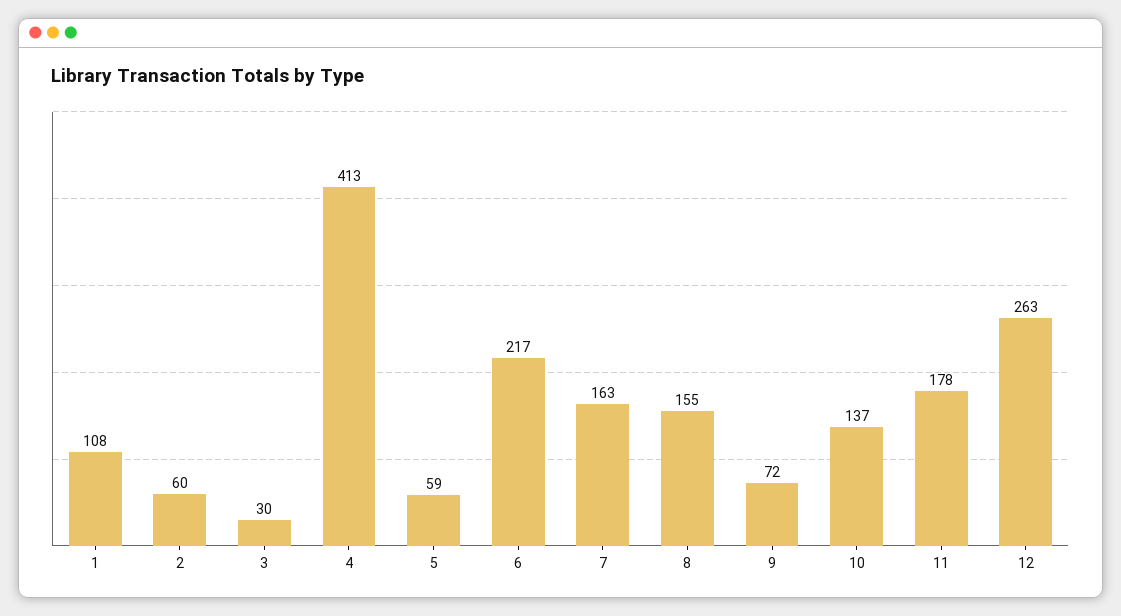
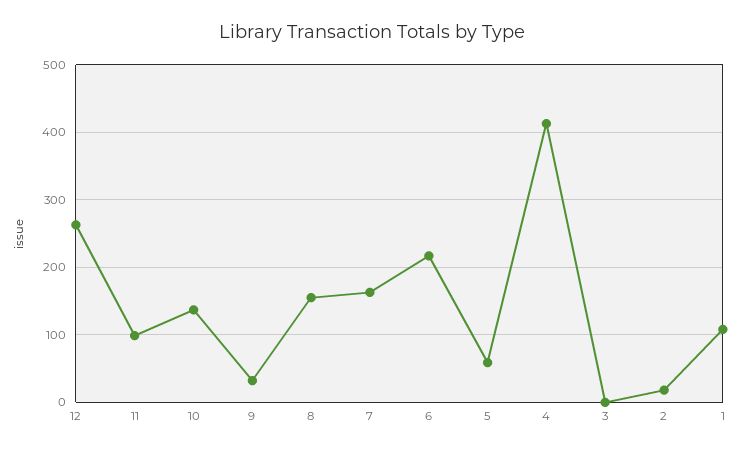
  {
    "1": 108,
-   "2": 60,
+   "2": 20,
-   "3": 30,
+   "3": 0,
    "4": 413,
    "5": 59,
    "6": 217,
    "7": 163,
    "8": 155,
-   "9": 72,
+   "9": 30,
    "10": 137,
-   "11": 178,
+   "11": 100,
    "12": 263
  }

